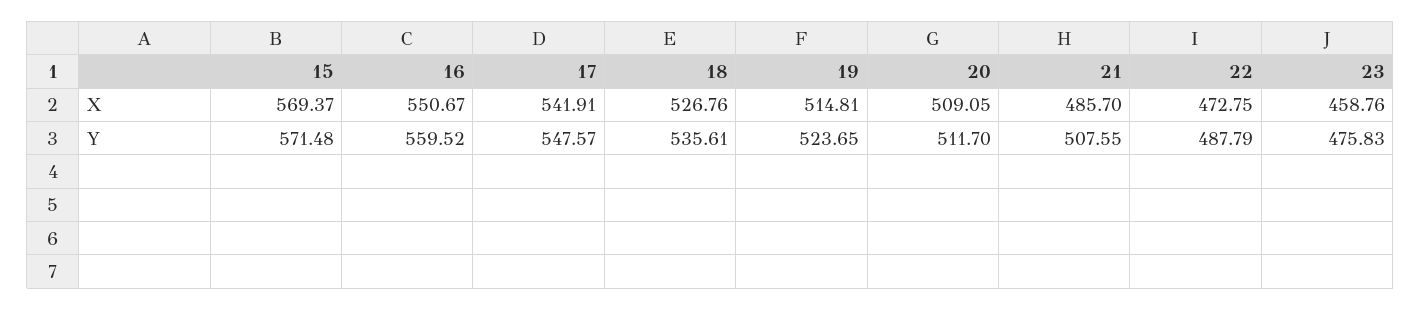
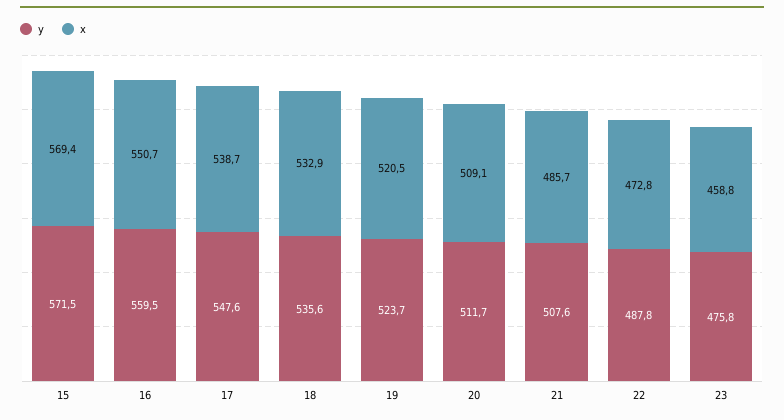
  {
    "X": {
      "15": 569.37,
      "16": 550.67,
-     "17": 541.91,
+     "17": 538.7,
-     "18": 526.76,
+     "18": 532.9,
-     "19": 514.81,
+     "19": 520.5,
      "20": 509.05,
      "21": 485.7,
      "22": 472.75,
      "23": 458.76
    },
    "Y": {
      "15": 571.48,
      "16": 559.52,
      "17": 547.57,
      "18": 535.61,
      "19": 523.65,
      "20": 511.7,
      "21": 507.55,
      "22": 487.79,
      "23": 475.83
    }
  }

